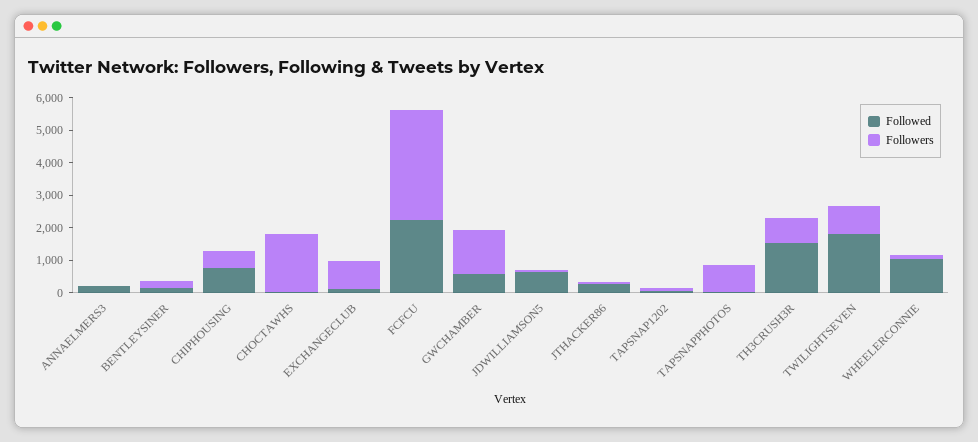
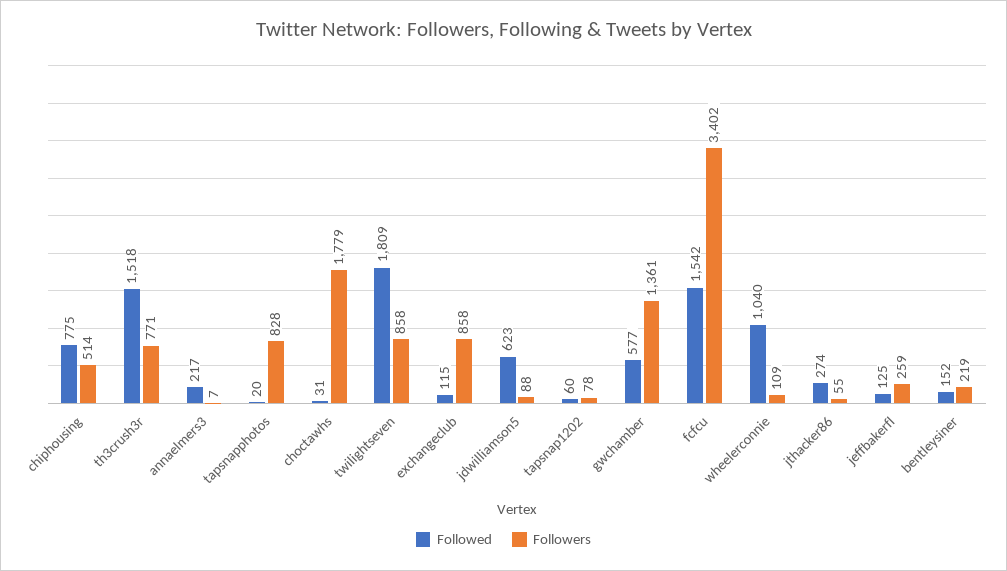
  {
    "Followed": {
      "ANNAELMERS3": 217,
      "BENTLEYSINER": 152,
      "CHIPHOUSING": 775,
      "CHOCTAWHS": 31,
      "EXCHANGECLUB": 115,
-     "FCFCU": 2250,
+     "FCFCU": 1542,
      "GWCHAMBER": 577,
      "JDWILLIAMSON5": 623,
      "JTHACKER86": 274,
      "TAPSNAP1202": 60,
      "TAPSNAPPHOTOS": 20,
      "TH3CRUSH3R": 1518,
      "TWILIGHTSEVEN": 1809,
-     "WHEELERCONNIE": 1040
+     "WHEELERCONNIE": 1040,
+     "jeffbakerfl": 125
    },
    "Followers": {
      "ANNAELMERS3": 7,
      "BENTLEYSINER": 219,
      "CHIPHOUSING": 514,
      "CHOCTAWHS": 1779,
      "EXCHANGECLUB": 858,
      "FCFCU": 3402,
      "GWCHAMBER": 1361,
      "JDWILLIAMSON5": 88,
      "JTHACKER86": 55,
      "TAPSNAP1202": 78,
      "TAPSNAPPHOTOS": 828,
      "TH3CRUSH3R": 771,
      "TWILIGHTSEVEN": 858,
-     "WHEELERCONNIE": 109
+     "WHEELERCONNIE": 109,
+     "jeffbakerfl": 259
    }
  }

